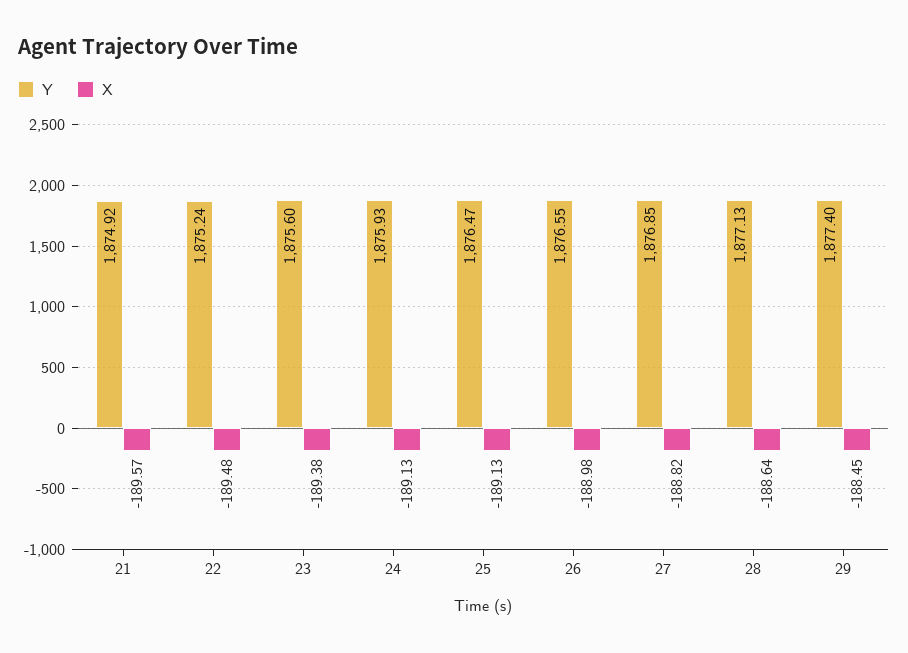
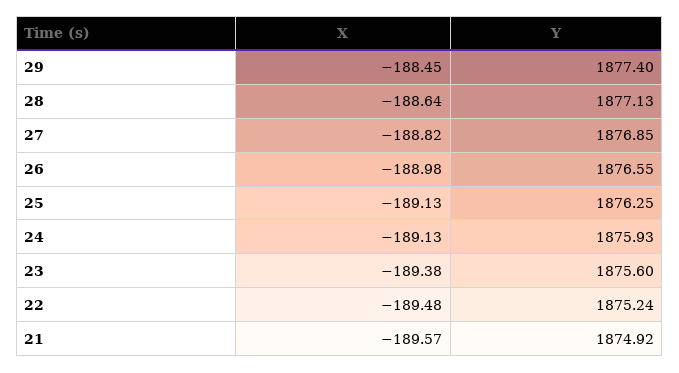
  {
    "Y": {
      "21": 1874.92,
      "22": 1875.24,
      "23": 1875.6,
      "24": 1875.93,
-     "25": 1876.47,
+     "25": 1876.25,
      "26": 1876.55,
      "27": 1876.85,
      "28": 1877.13,
      "29": 1877.4
    },
    "X": {
      "21": -189.57,
      "22": -189.48,
      "23": -189.38,
      "24": -189.13,
      "25": -189.13,
      "26": -188.98,
      "27": -188.82,
      "28": -188.64,
      "29": -188.45
    }
  }

